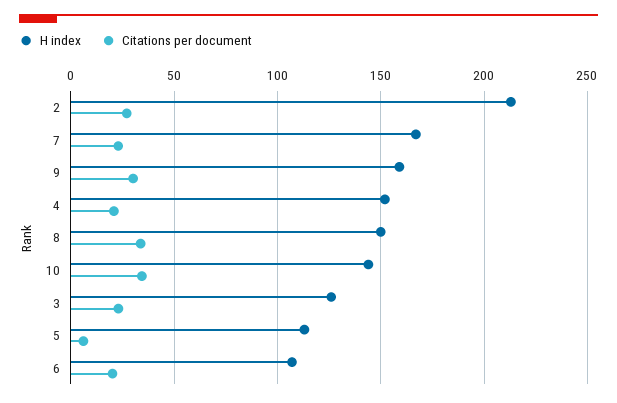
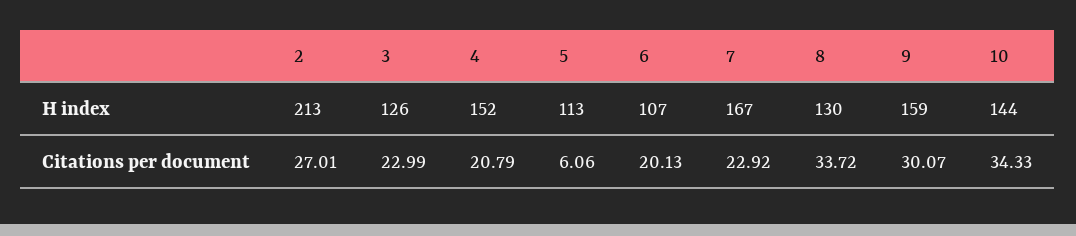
  {
    "H index": {
      "2": 213,
      "7": 167,
      "9": 159,
      "4": 152,
-     "8": 150,
+     "8": 130,
      "10": 144,
      "3": 126,
      "5": 113,
      "6": 107
    },
    "Citations per document": {
      "2": 27.01,
      "7": 22.92,
      "9": 30.07,
      "4": 20.79,
      "8": 33.72,
      "10": 34.33,
      "3": 22.99,
      "5": 6.06,
      "6": 20.13
    }
  }

